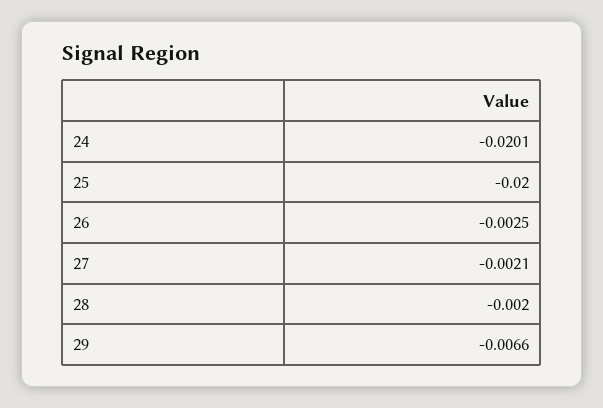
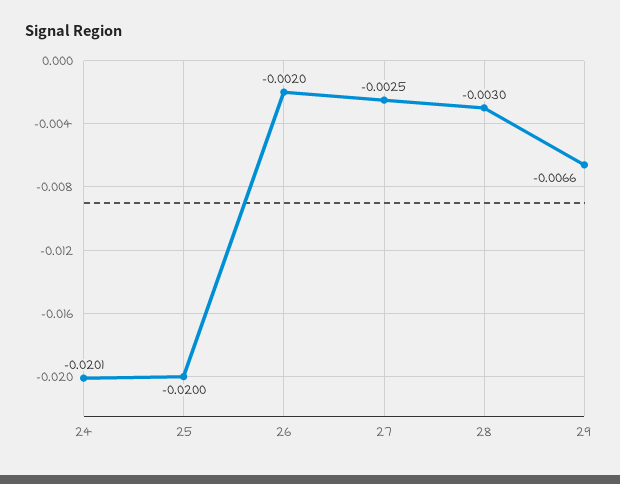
  {
    "24": -0.0201,
    "25": -0.02,
-   "26": -0.0025,
+   "26": -0.002,
-   "27": -0.0021,
+   "27": -0.0025,
-   "28": -0.002,
+   "28": -0.003,
    "29": -0.0066
  }

